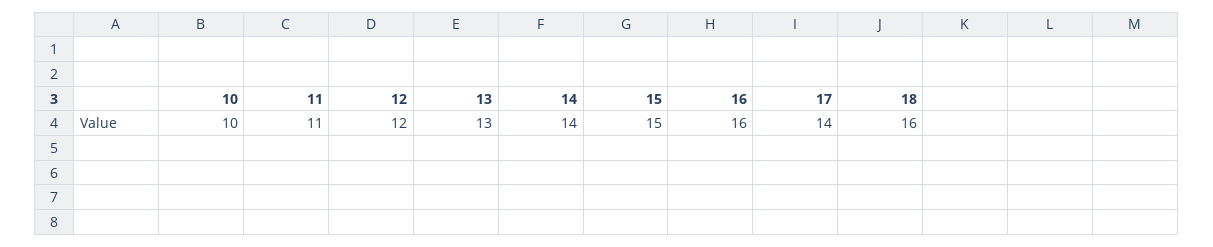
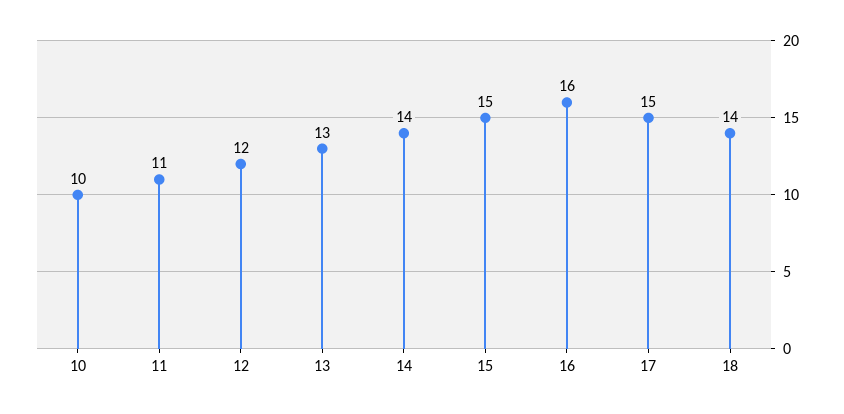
  {
    "10": 10,
    "11": 11,
    "12": 12,
    "13": 13,
    "14": 14,
    "15": 15,
    "16": 16,
-   "17": 14,
+   "17": 15,
-   "18": 16
+   "18": 14
  }

